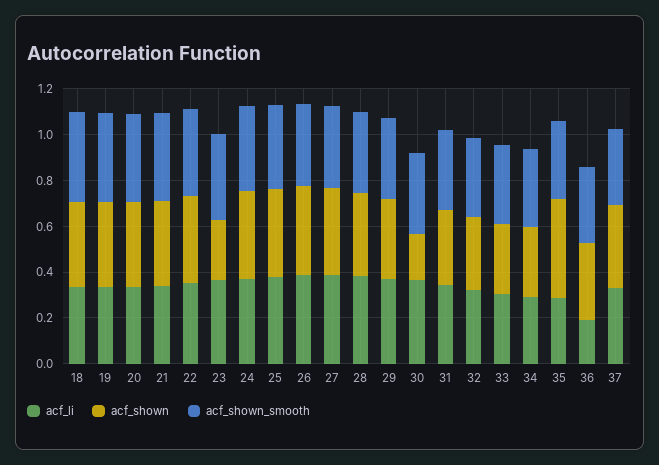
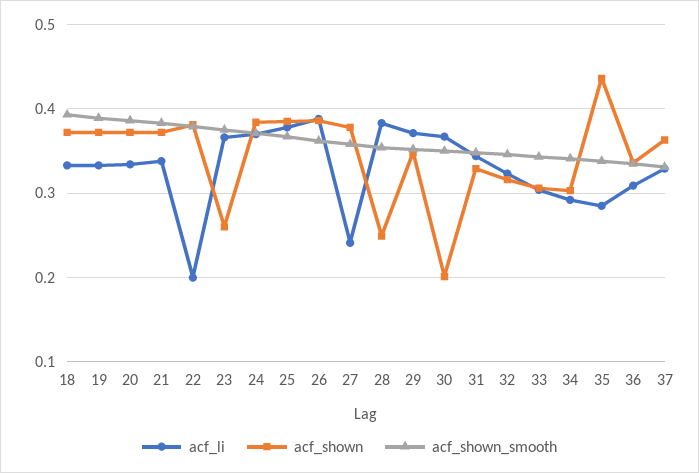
  {
    "acf_li": {
      "18": 0.33,
      "19": 0.33,
      "20": 0.33,
      "21": 0.34,
-     "22": 0.35,
+     "22": 0.2,
      "23": 0.37,
      "24": 0.37,
      "25": 0.38,
      "26": 0.39,
-     "27": 0.4,
+     "27": 0.24,
      "28": 0.38,
      "29": 0.37,
      "30": 0.37,
      "31": 0.34,
      "32": 0.32,
      "33": 0.3,
      "34": 0.29,
      "35": 0.29,
-     "36": 0.2,
+     "36": 0.31,
      "37": 0.33
    },
    "acf_shown": {
      "18": 0.37,
      "19": 0.37,
      "20": 0.37,
      "21": 0.37,
      "22": 0.38,
      "23": 0.26,
      "24": 0.38,
      "25": 0.39,
      "26": 0.39,
      "27": 0.38,
-     "28": 0.35,
+     "28": 0.25,
      "29": 0.35,
      "30": 0.2,
      "31": 0.33,
      "32": 0.32,
      "33": 0.31,
      "34": 0.3,
      "35": 0.44,
      "36": 0.34,
      "37": 0.36
    },
    "acf_shown_smooth": {
      "18": 0.39,
      "19": 0.39,
      "20": 0.39,
      "21": 0.38,
      "22": 0.38,
      "23": 0.38,
      "24": 0.37,
      "25": 0.37,
      "26": 0.36,
      "27": 0.36,
      "28": 0.35,
      "29": 0.35,
      "30": 0.35,
      "31": 0.35,
      "32": 0.35,
      "33": 0.34,
      "34": 0.34,
      "35": 0.34,
      "36": 0.34,
      "37": 0.33
    }
  }

